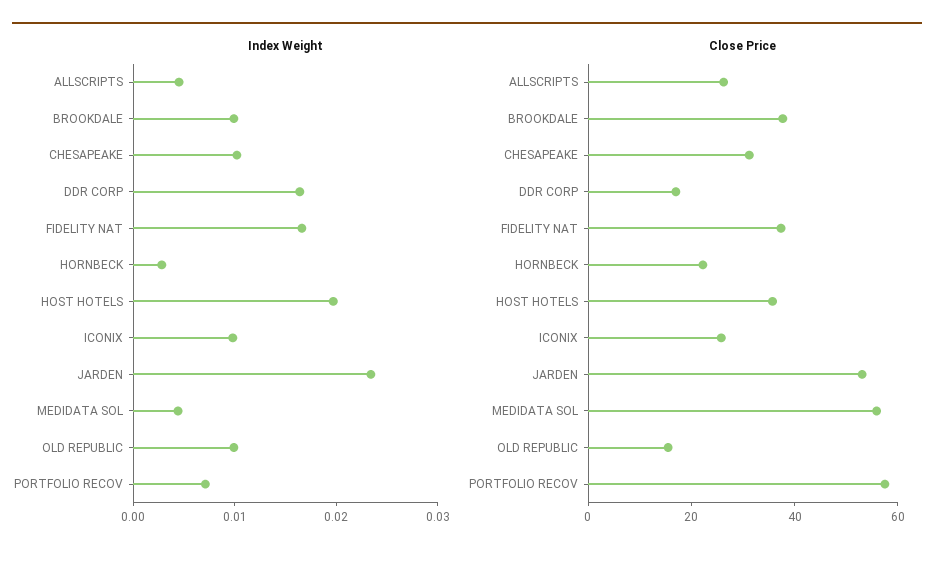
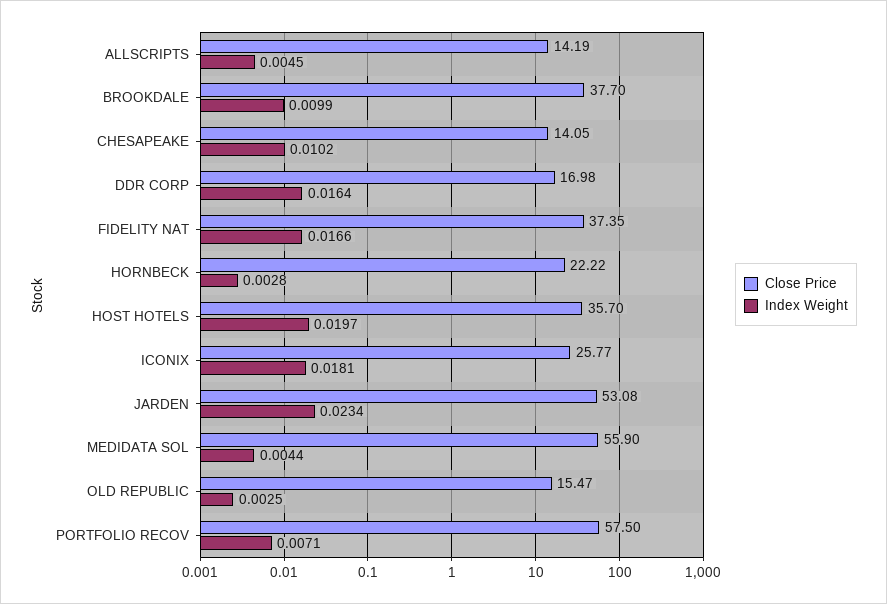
  {
    "Index Weight": {
      "ALLSCRIPTS": 0.0045,
      "BROOKDALE": 0.0099,
      "CHESAPEAKE": 0.0102,
      "DDR CORP": 0.0164,
      "FIDELITY NAT": 0.0166,
      "HORNBECK": 0.0028,
      "HOST HOTELS": 0.0197,
-     "ICONIX": 0.01,
+     "ICONIX": 0.0181,
      "JARDEN": 0.0234,
      "MEDIDATA SOL": 0.0044,
-     "OLD REPUBLIC": 0.01,
+     "OLD REPUBLIC": 0.0025,
      "PORTFOLIO RECOV": 0.0071
    },
    "Close Price": {
-     "ALLSCRIPTS": 25,
+     "ALLSCRIPTS": 14.19,
      "BROOKDALE": 37.7,
-     "CHESAPEAKE": 30,
+     "CHESAPEAKE": 14.05,
      "DDR CORP": 16.98,
      "FIDELITY NAT": 37.35,
      "HORNBECK": 22.22,
      "HOST HOTELS": 35.7,
      "ICONIX": 25.77,
      "JARDEN": 53.08,
      "MEDIDATA SOL": 55.9,
      "OLD REPUBLIC": 15.47,
      "PORTFOLIO RECOV": 57.5
    }
  }

